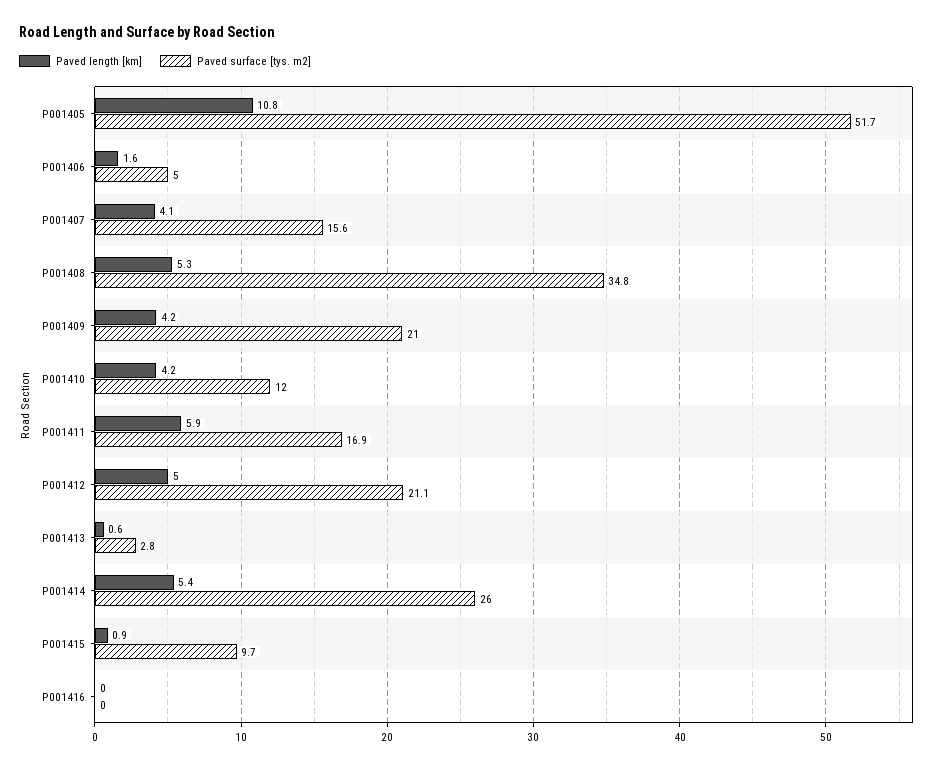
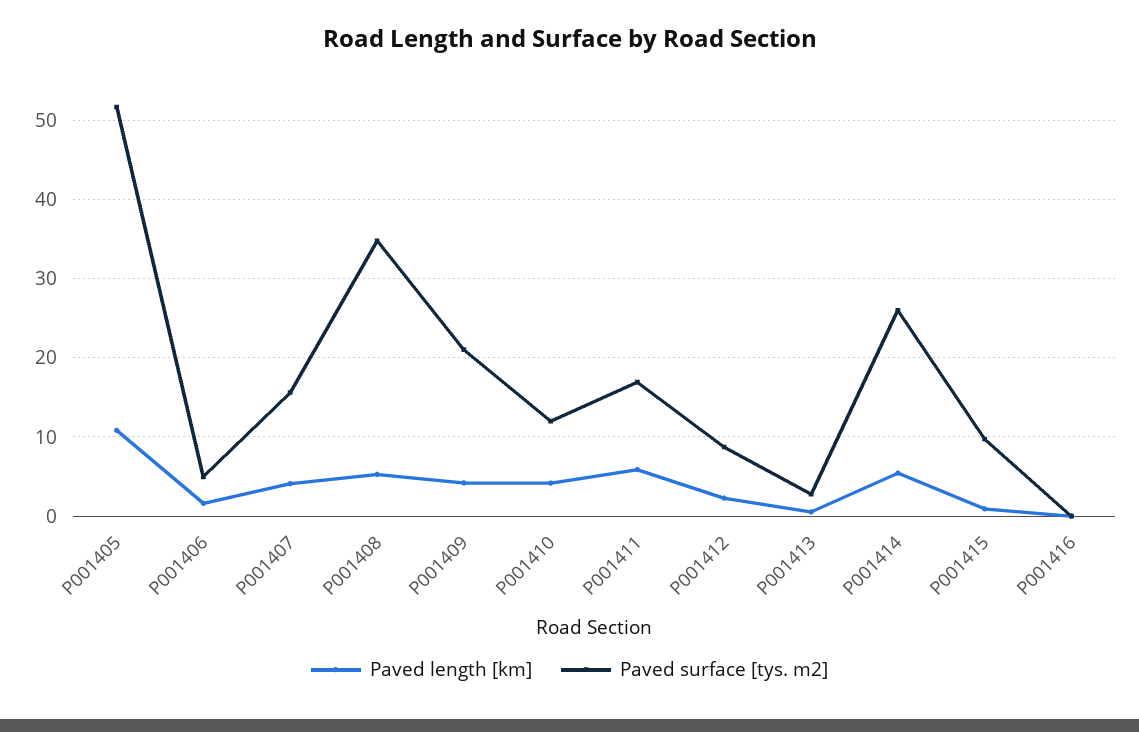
  {
    "Paved length [km]": {
      "P001405": 10.8,
      "P001406": 1.6,
      "P001407": 4.1,
      "P001408": 5.3,
      "P001409": 4.2,
      "P001410": 4.2,
      "P001411": 5.9,
-     "P001412": 5,
+     "P001412": 2,
      "P001413": 0.6,
      "P001414": 5.4,
      "P001415": 0.9,
      "P001416": 0
    },
    "Paved surface [tys. m2]": {
      "P001405": 51.7,
      "P001406": 5,
      "P001407": 15.6,
      "P001408": 34.8,
      "P001409": 21,
      "P001410": 12,
      "P001411": 16.9,
-     "P001412": 21.1,
+     "P001412": 9,
      "P001413": 2.8,
      "P001414": 26,
      "P001415": 9.7,
      "P001416": 0
    }
  }

